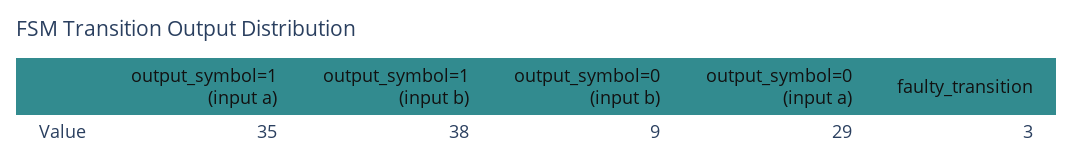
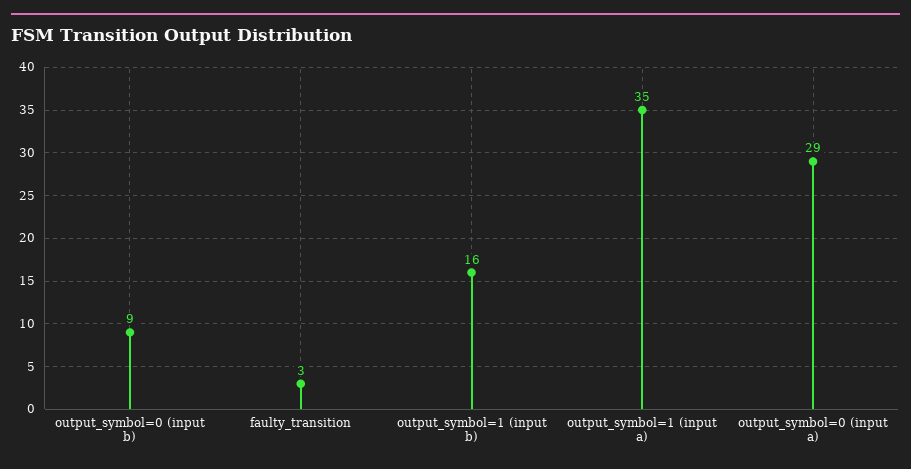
  {
    "output_symbol=1 (input a)": 35,
-   "output_symbol=1 (input b)": 38,
+   "output_symbol=1 (input b)": 16,
    "output_symbol=0 (input b)": 9,
    "output_symbol=0 (input a)": 29,
    "faulty_transition": 3
  }

